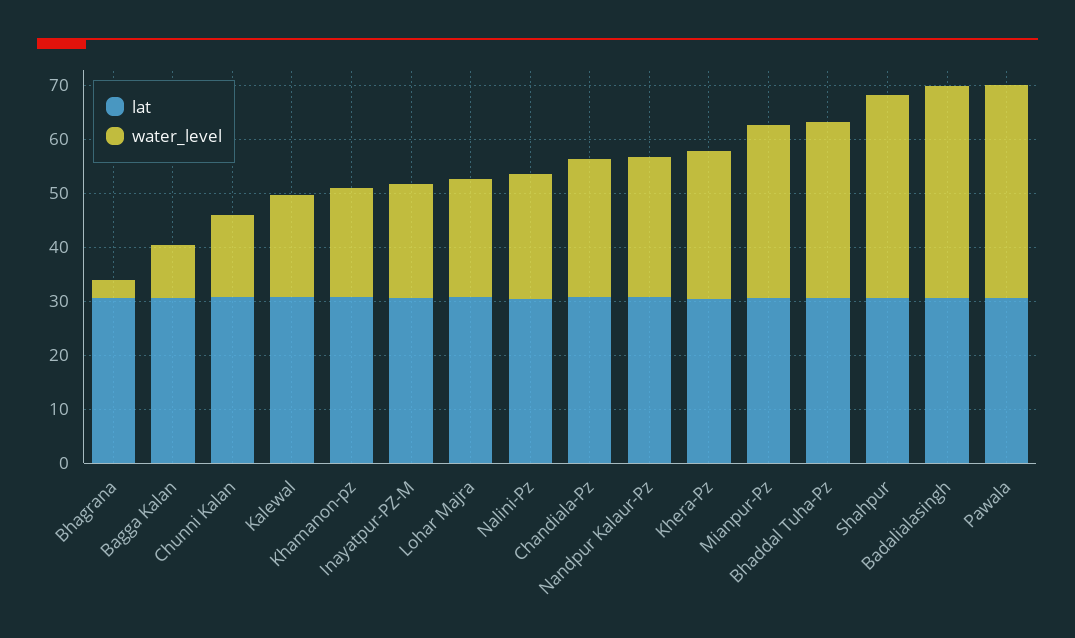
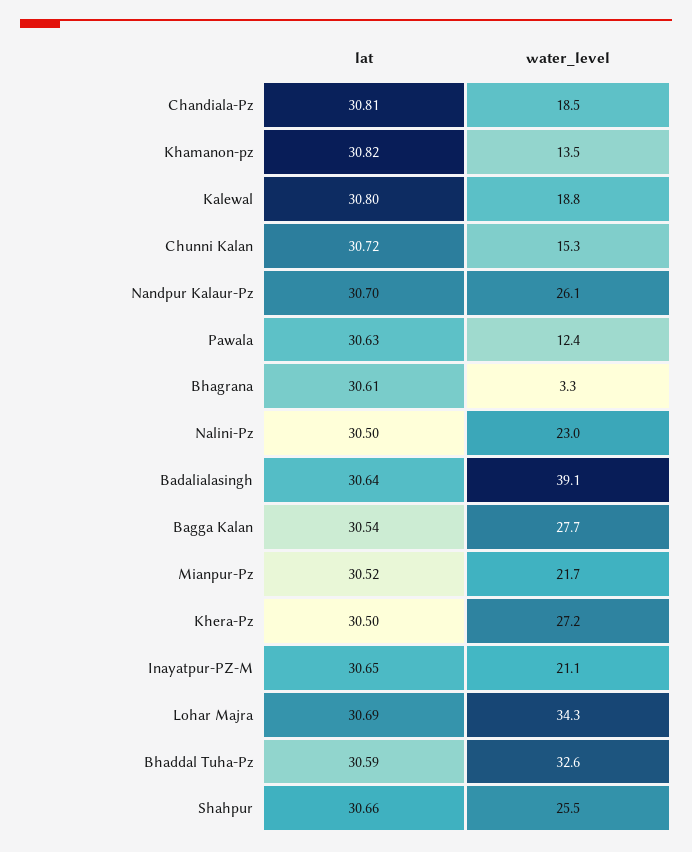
  {
    "lat": {
      "Bhagrana": 30.61,
      "Bagga Kalan": 30.54,
      "Chunni Kalan": 30.72,
      "Kalewal": 30.8,
      "Khamanon-pz": 30.82,
      "Inayatpur-PZ-M": 30.65,
      "Lohar Majra": 30.69,
      "Nalini-Pz": 30.5,
      "Chandiala-Pz": 30.81,
      "Nandpur Kalaur-Pz": 30.7,
      "Khera-Pz": 30.5,
      "Mianpur-Pz": 30.52,
      "Bhaddal Tuha-Pz": 30.59,
      "Shahpur": 30.66,
      "Badalialasingh": 30.64,
      "Pawala": 30.63
    },
    "water_level": {
      "Bhagrana": 3.3,
-     "Bagga Kalan": 10,
+     "Bagga Kalan": 27.7,
      "Chunni Kalan": 15.3,
      "Kalewal": 18.8,
-     "Khamanon-pz": 20,
+     "Khamanon-pz": 13.5,
      "Inayatpur-PZ-M": 21.1,
-     "Lohar Majra": 22,
+     "Lohar Majra": 34.3,
      "Nalini-Pz": 23,
-     "Chandiala-Pz": 26,
+     "Chandiala-Pz": 18.5,
      "Nandpur Kalaur-Pz": 26.1,
      "Khera-Pz": 27.2,
-     "Mianpur-Pz": 32,
+     "Mianpur-Pz": 21.7,
      "Bhaddal Tuha-Pz": 32.6,
-     "Shahpur": 38,
+     "Shahpur": 25.5,
      "Badalialasingh": 39.1,
-     "Pawala": 40
+     "Pawala": 12.4
    }
  }

